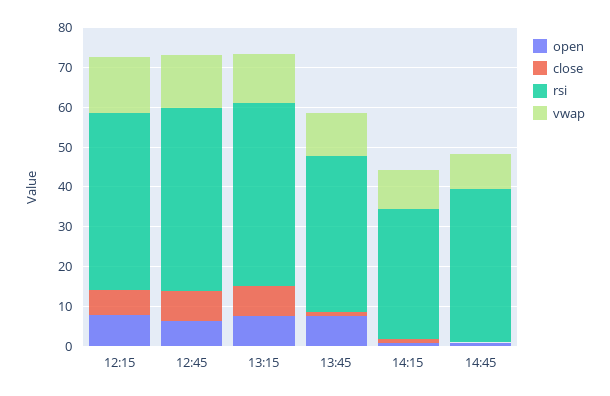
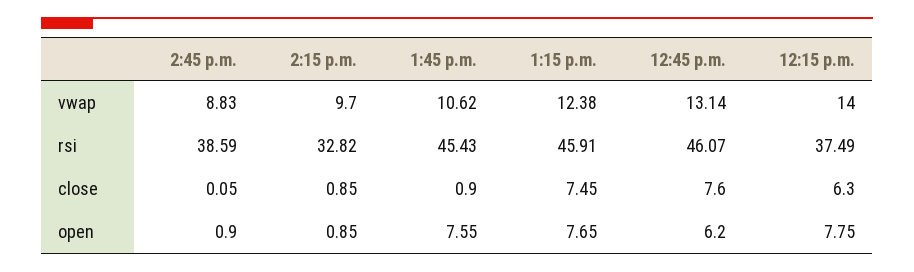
  {
    "open": {
      "12:15": 7.75,
      "12:45": 6.2,
      "13:15": 7.65,
      "13:45": 7.55,
      "14:15": 0.85,
      "14:45": 0.9
    },
    "close": {
      "12:15": 6.3,
      "12:45": 7.6,
      "13:15": 7.45,
      "13:45": 0.9,
      "14:15": 0.85,
      "14:45": 0.05
    },
    "rsi": {
-     "12:15": 45,
+     "12:15": 37.49,
      "12:45": 46.07,
      "13:15": 45.91,
-     "13:45": 40,
+     "13:45": 45.43,
      "14:15": 32.82,
      "14:45": 38.59
    },
    "vwap": {
      "12:15": 14,
      "12:45": 13.14,
      "13:15": 12.38,
      "13:45": 10.62,
      "14:15": 9.7,
      "14:45": 8.83
    }
  }

